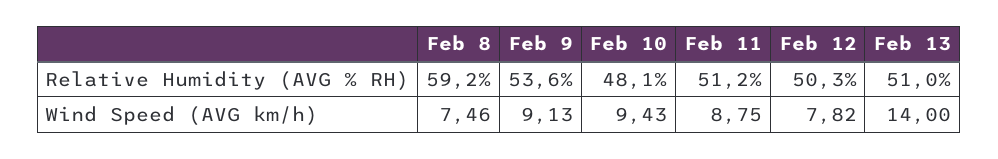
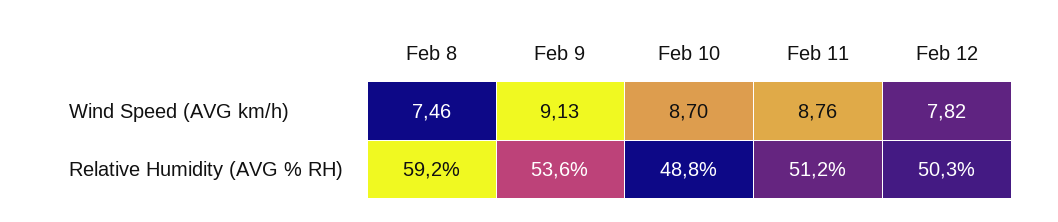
  {
    "Feb 8": {
      "Relative Humidity (AVG % RH)": 59.2,
      "Wind Speed (AVG km/h)": 7.46
    },
    "Feb 9": {
      "Relative Humidity (AVG % RH)": 53.6,
      "Wind Speed (AVG km/h)": 9.13
    },
    "Feb 10": {
-     "Relative Humidity (AVG % RH)": 48.1,
+     "Relative Humidity (AVG % RH)": 48.8,
-     "Wind Speed (AVG km/h)": 9.43
+     "Wind Speed (AVG km/h)": 8.7
    },
    "Feb 11": {
      "Relative Humidity (AVG % RH)": 51.2,
-     "Wind Speed (AVG km/h)": 8.75
+     "Wind Speed (AVG km/h)": 8.76
    },
    "Feb 12": {
      "Relative Humidity (AVG % RH)": 50.3,
      "Wind Speed (AVG km/h)": 7.82
-   },
+   }
-   "Feb 13": {
-     "Relative Humidity (AVG % RH)": 51,
-     "Wind Speed (AVG km/h)": 14
-   }
  }

